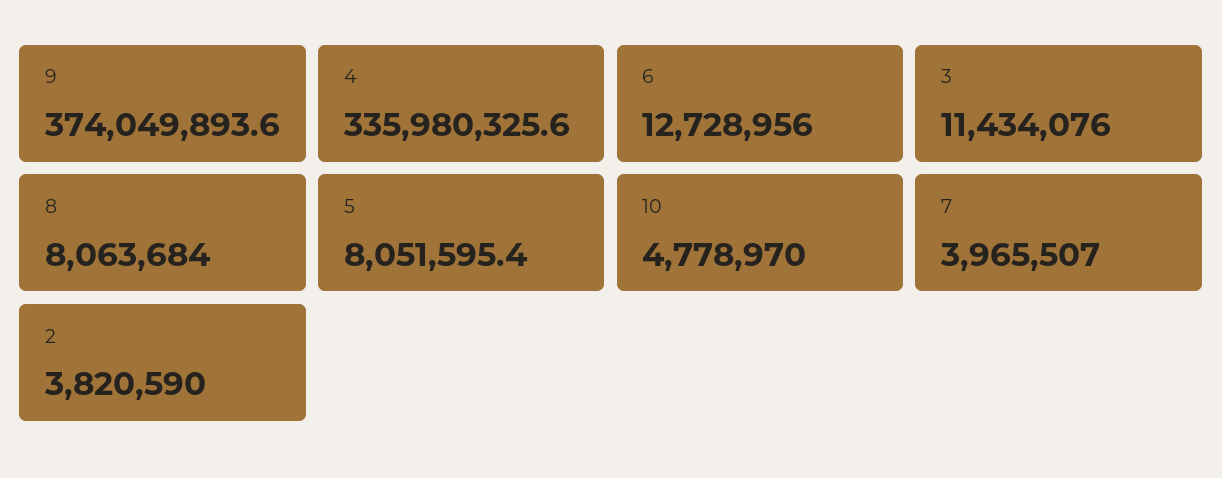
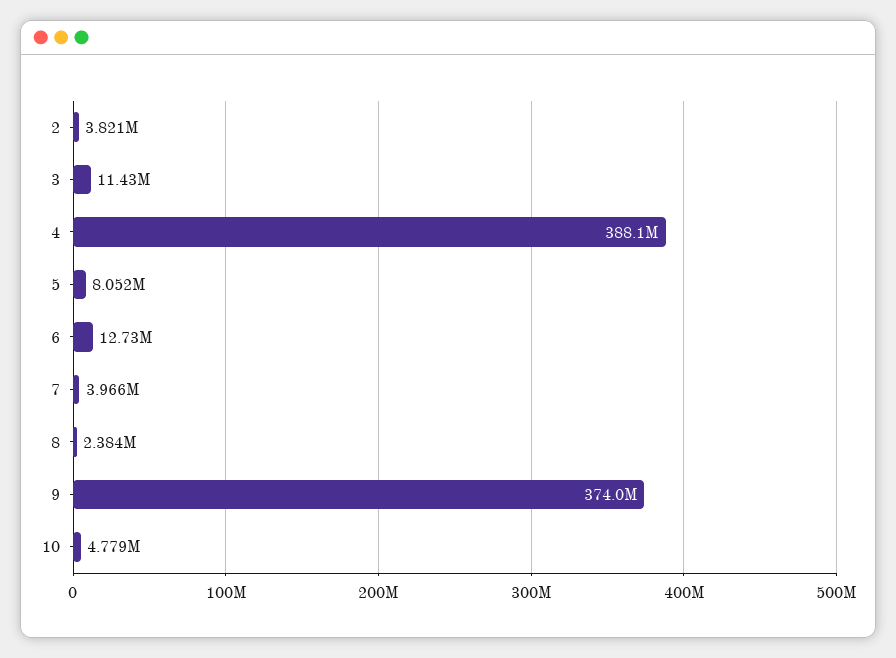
  {
    "9": 374049893.6,
-   "4": 335980325.6,
+   "4": 388100000,
    "6": 12728956,
    "3": 11434076,
-   "8": 8063684,
+   "8": 2384000,
    "5": 8051595.4,
    "10": 4778970,
    "7": 3965507,
    "2": 3820590
  }

